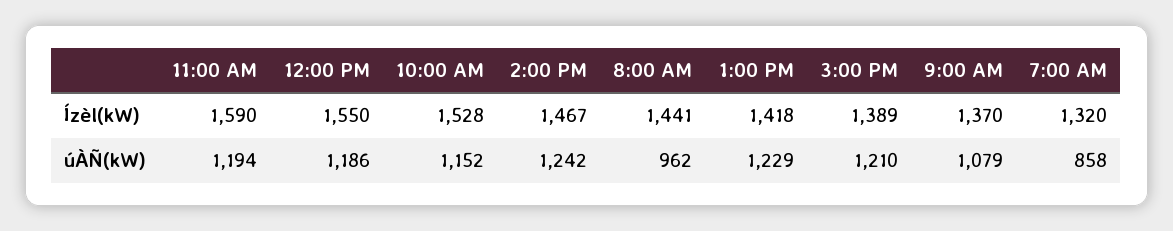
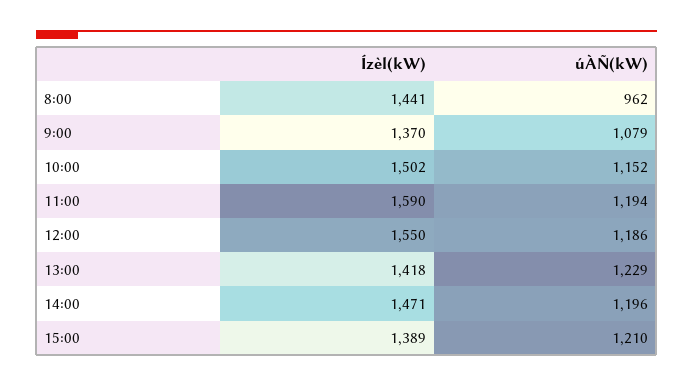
  {
    "11:00 AM": {
      "Ízèl(kW)": 1590,
      "úÀÑ(kW)": 1194
    },
    "12:00 PM": {
      "Ízèl(kW)": 1550,
      "úÀÑ(kW)": 1186
    },
    "10:00 AM": {
-     "Ízèl(kW)": 1528,
+     "Ízèl(kW)": 1502,
      "úÀÑ(kW)": 1152
    },
    "2:00 PM": {
-     "Ízèl(kW)": 1467,
+     "Ízèl(kW)": 1471,
-     "úÀÑ(kW)": 1242
+     "úÀÑ(kW)": 1196
    },
    "8:00 AM": {
      "Ízèl(kW)": 1441,
      "úÀÑ(kW)": 962
    },
    "1:00 PM": {
      "Ízèl(kW)": 1418,
      "úÀÑ(kW)": 1229
    },
    "3:00 PM": {
      "Ízèl(kW)": 1389,
      "úÀÑ(kW)": 1210
    },
    "9:00 AM": {
      "Ízèl(kW)": 1370,
      "úÀÑ(kW)": 1079
-   },
+   }
-   "7:00 AM": {
-     "Ízèl(kW)": 1320,
-     "úÀÑ(kW)": 858
-   }
  }

